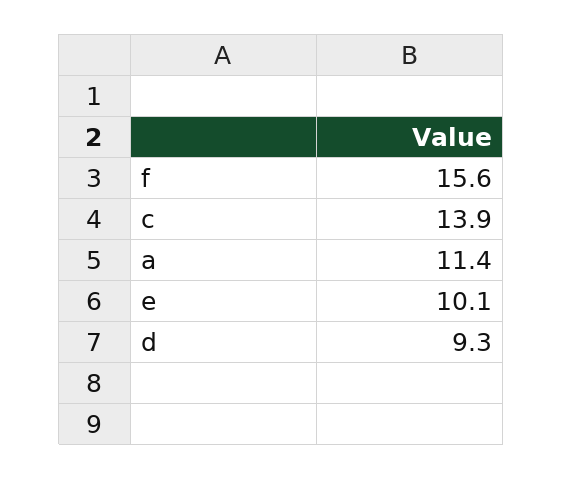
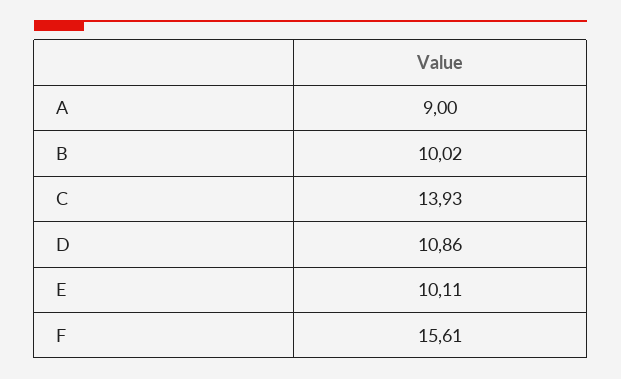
  {
    "f": 15.61,
    "c": 13.93,
-   "a": 11.4,
+   "a": 9,
    "e": 10.11,
-   "d": 9.3
+   "d": 10.86,
+   "B": 10.02
  }

